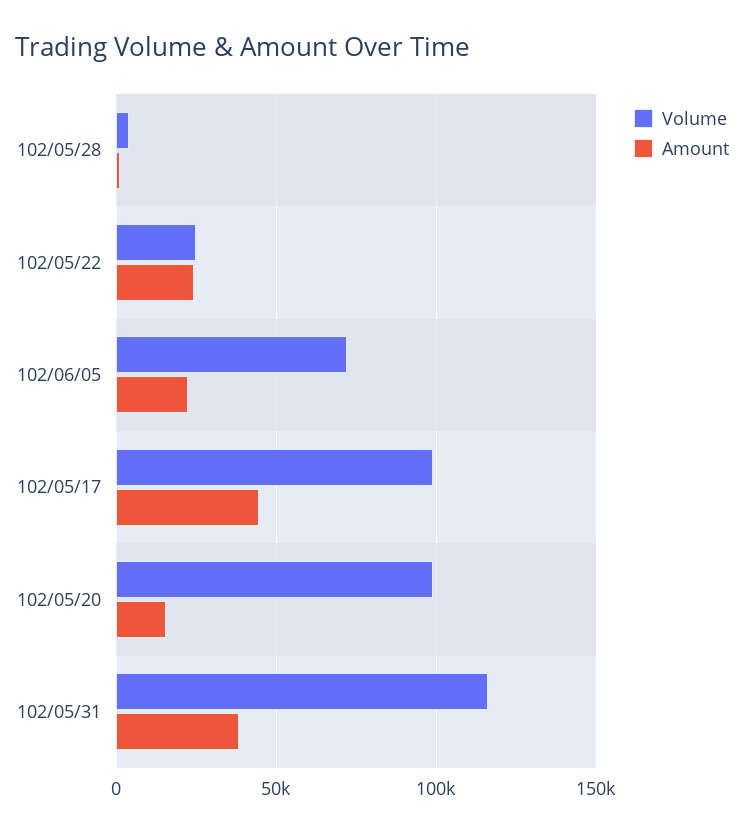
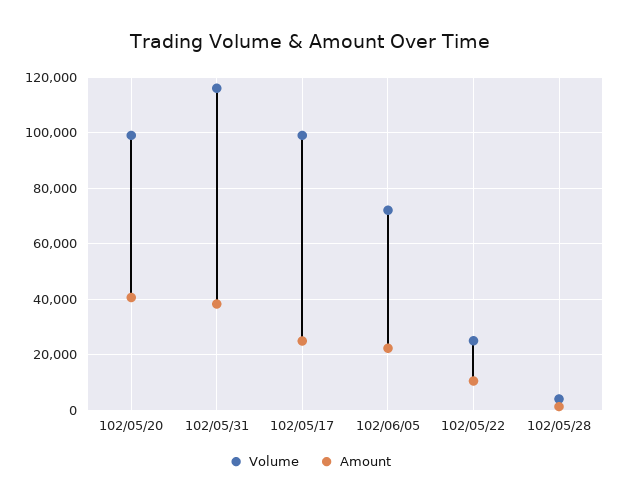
  {
    "Volume": {
      "102/05/28": 5000,
      "102/05/22": 25000,
      "102/06/05": 72500,
      "102/05/17": 100000,
      "102/05/20": 100000,
      "102/05/31": 115000
    },
    "Amount": {
      "102/05/28": 2500,
-     "102/05/22": 25000,
+     "102/05/22": 10000,
      "102/06/05": 22500,
-     "102/05/17": 45000,
+     "102/05/17": 25000,
-     "102/05/20": 15000,
+     "102/05/20": 40000,
      "102/05/31": 37500
    }
  }

